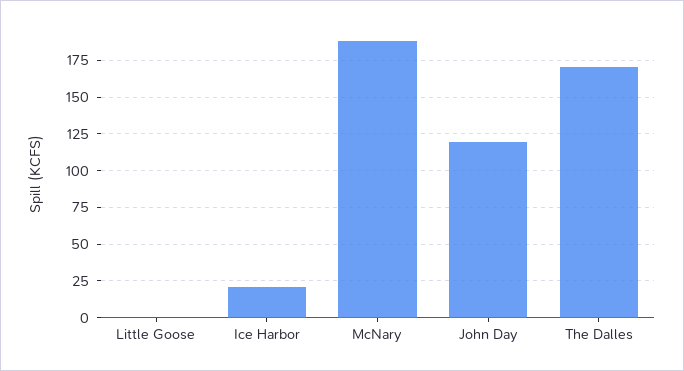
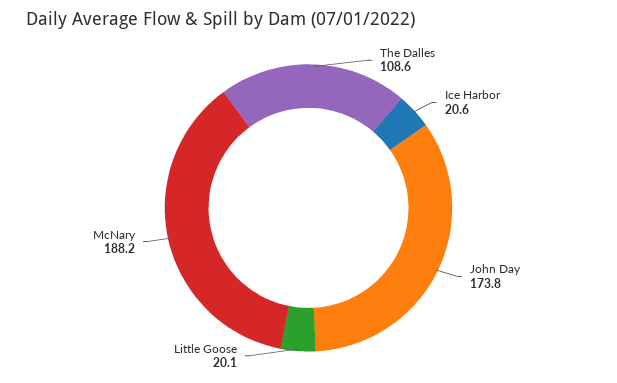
  {
-   "Little Goose": 0,
+   "Little Goose": 20.1,
    "Ice Harbor": 20.6,
    "McNary": 188.2,
-   "John Day": 120,
+   "John Day": 173.8,
-   "The Dalles": 170
+   "The Dalles": 108.6
  }

